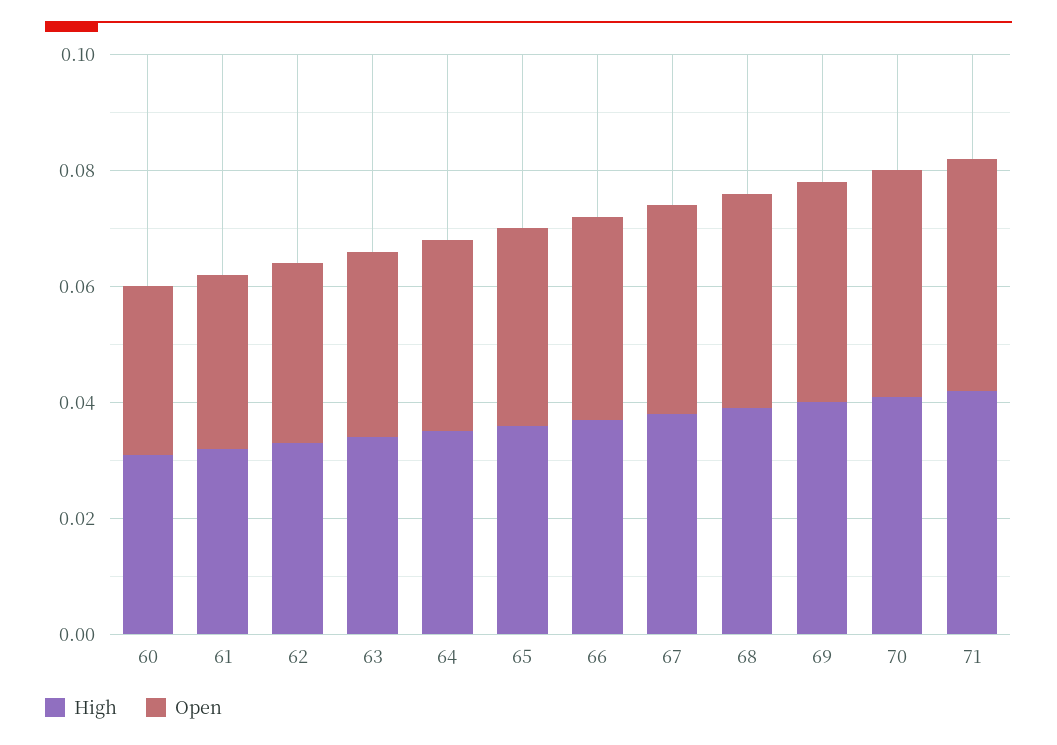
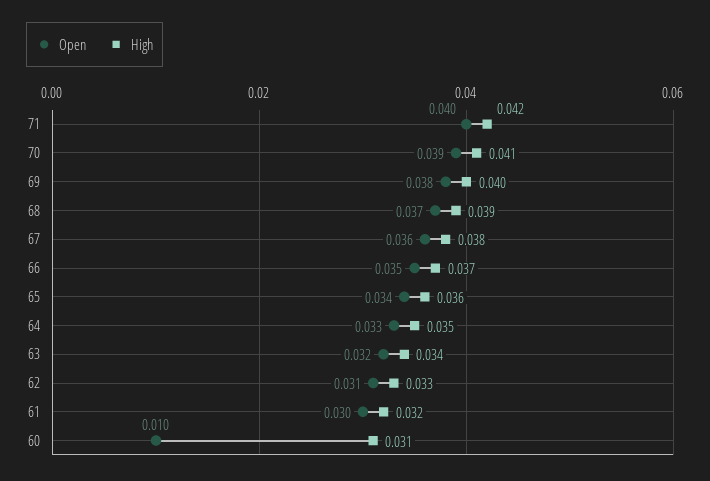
  {
    "High": {
      "60": 0.031,
      "61": 0.032,
      "62": 0.033,
      "63": 0.034,
      "64": 0.035,
      "65": 0.036,
      "66": 0.037,
      "67": 0.038,
      "68": 0.039,
      "69": 0.04,
      "70": 0.041,
      "71": 0.042
    },
    "Open": {
-     "60": 0.03,
+     "60": 0.01,
      "61": 0.03,
      "62": 0.031,
      "63": 0.032,
      "64": 0.033,
      "65": 0.034,
      "66": 0.035,
      "67": 0.036,
      "68": 0.037,
      "69": 0.038,
      "70": 0.039,
      "71": 0.04
    }
  }

